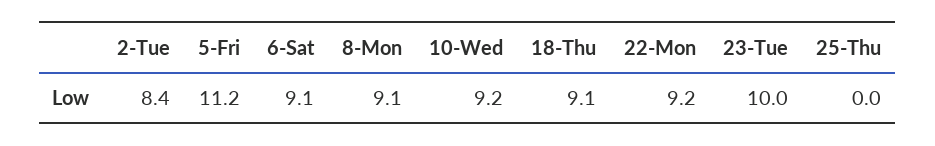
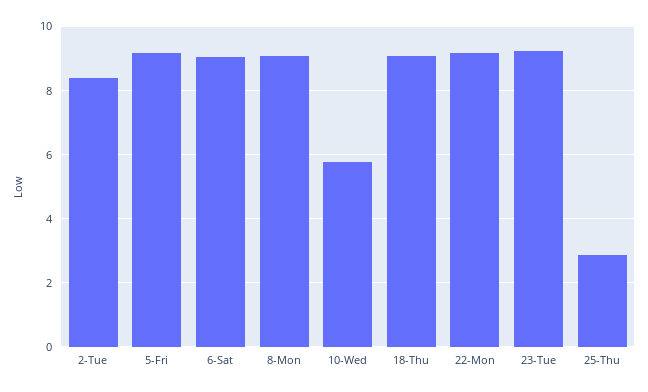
  {
    "2-Tue": 8.4,
-   "5-Fri": 11.2,
+   "5-Fri": 9.2,
    "6-Sat": 9.1,
    "8-Mon": 9.1,
-   "10-Wed": 9.2,
+   "10-Wed": 5.8,
    "18-Thu": 9.1,
    "22-Mon": 9.2,
-   "23-Tue": 10,
+   "23-Tue": 9.2,
-   "25-Thu": 0
+   "25-Thu": 2.8
  }

